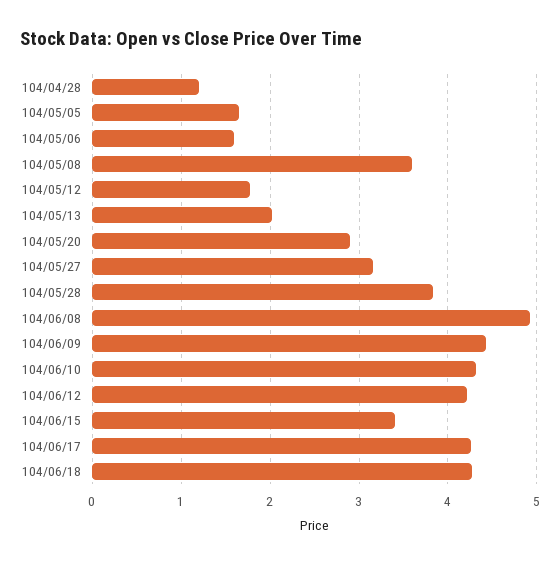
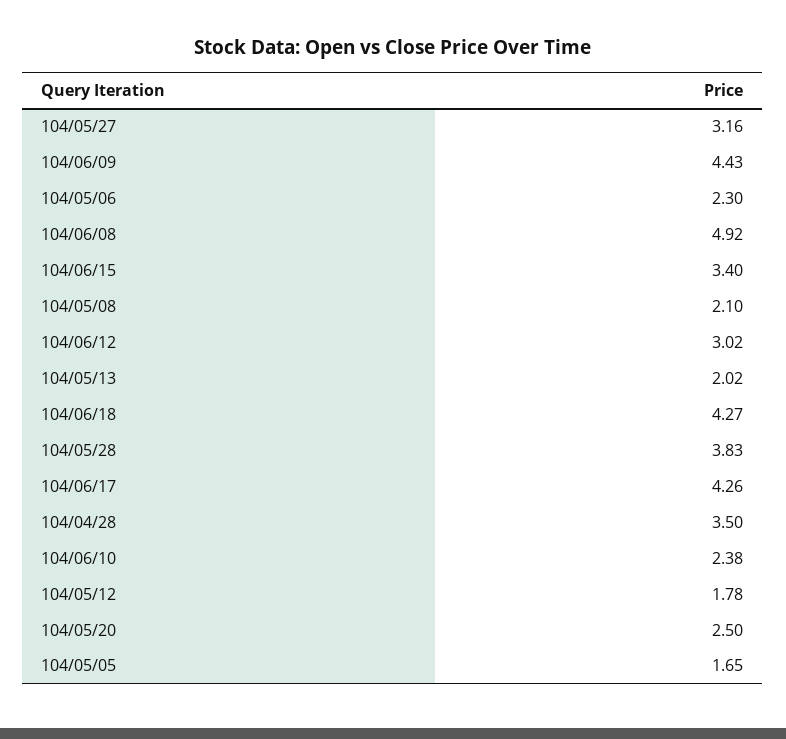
  {
-   "104/04/28": 1.2,
+   "104/04/28": 3.5,
    "104/05/05": 1.65,
-   "104/05/06": 1.6,
+   "104/05/06": 2.3,
-   "104/05/08": 3.6,
+   "104/05/08": 2.1,
    "104/05/12": 1.78,
    "104/05/13": 2.02,
-   "104/05/20": 2.9,
+   "104/05/20": 2.5,
    "104/05/27": 3.16,
    "104/05/28": 3.83,
    "104/06/08": 4.92,
    "104/06/09": 4.43,
-   "104/06/10": 4.3,
+   "104/06/10": 2.38,
-   "104/06/12": 4.2,
+   "104/06/12": 3.02,
    "104/06/15": 3.4,
    "104/06/17": 4.26,
    "104/06/18": 4.27
  }

